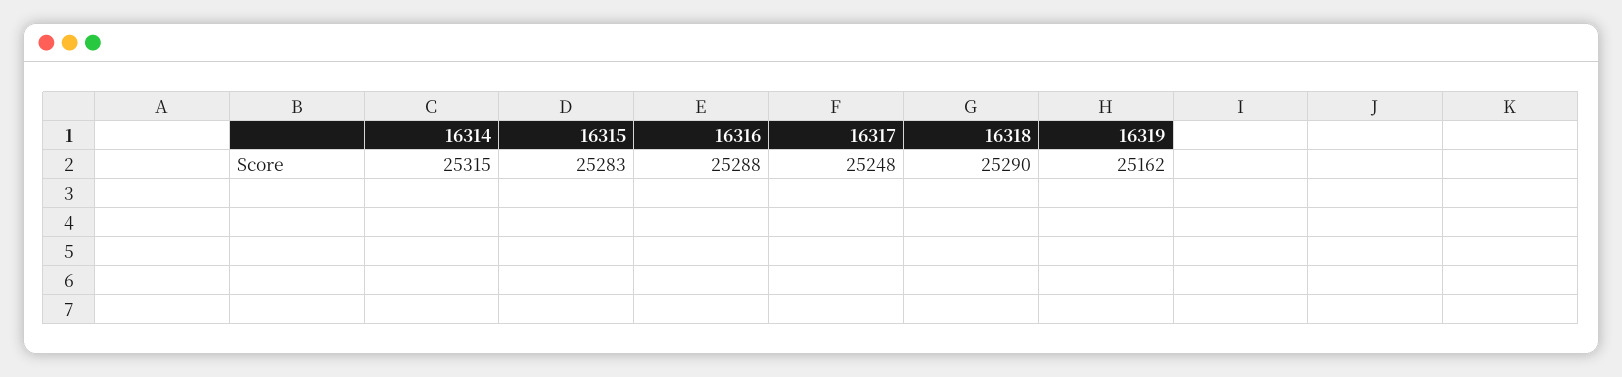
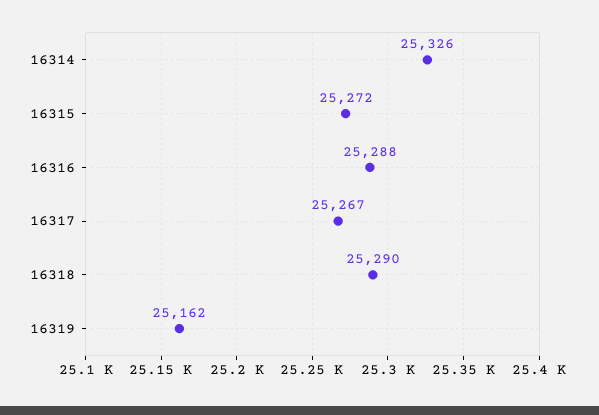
  {
-   "16314": 25315,
+   "16314": 25326,
-   "16315": 25283,
+   "16315": 25272,
    "16316": 25288,
-   "16317": 25248,
+   "16317": 25267,
    "16318": 25290,
    "16319": 25162
  }

